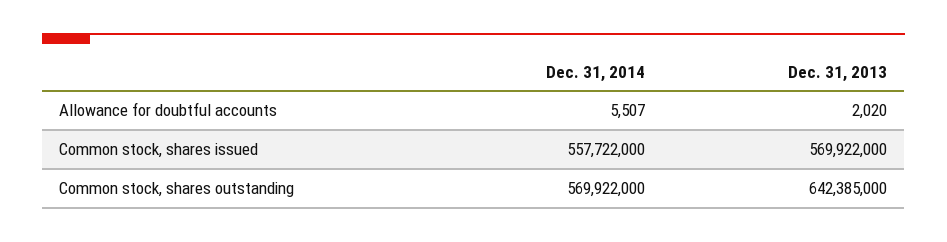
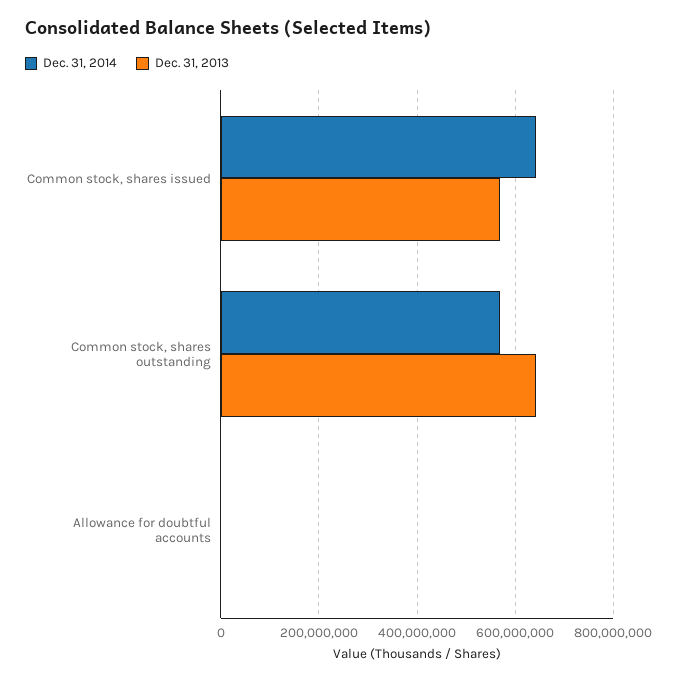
  {
    "Dec. 31, 2014": {
      "Allowance for doubtful accounts": 5507,
-     "Common stock, shares issued": 557722000,
+     "Common stock, shares issued": 640000000,
      "Common stock, shares outstanding": 569922000
    },
    "Dec. 31, 2013": {
      "Allowance for doubtful accounts": 2020,
      "Common stock, shares issued": 569922000,
      "Common stock, shares outstanding": 642385000
    }
  }

